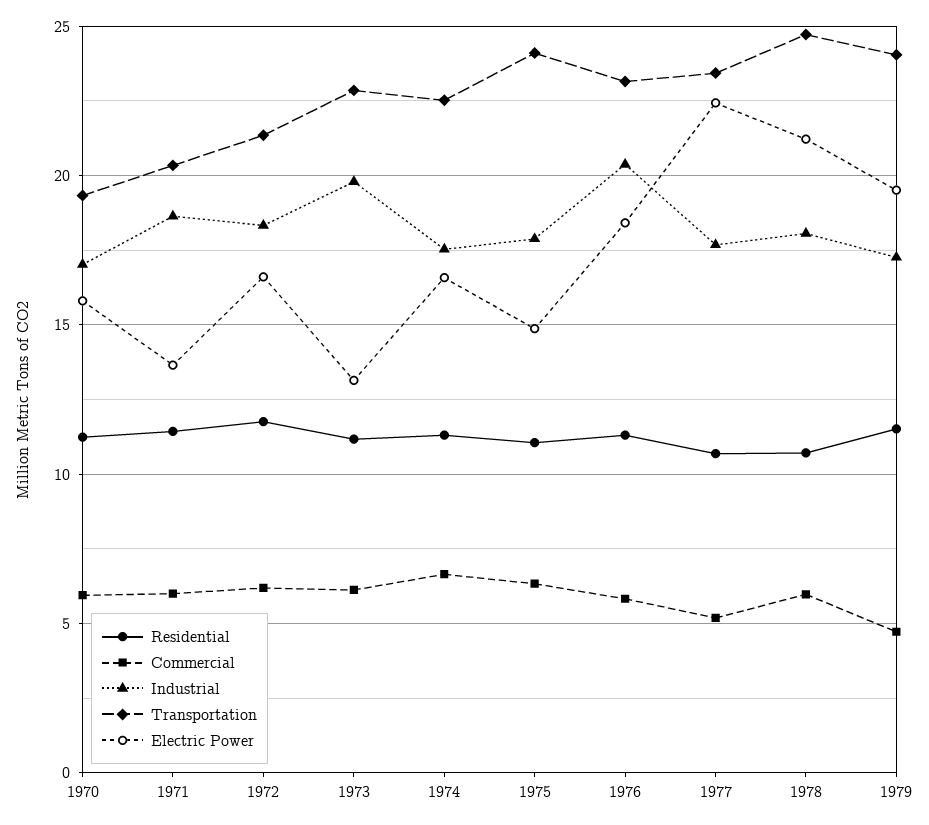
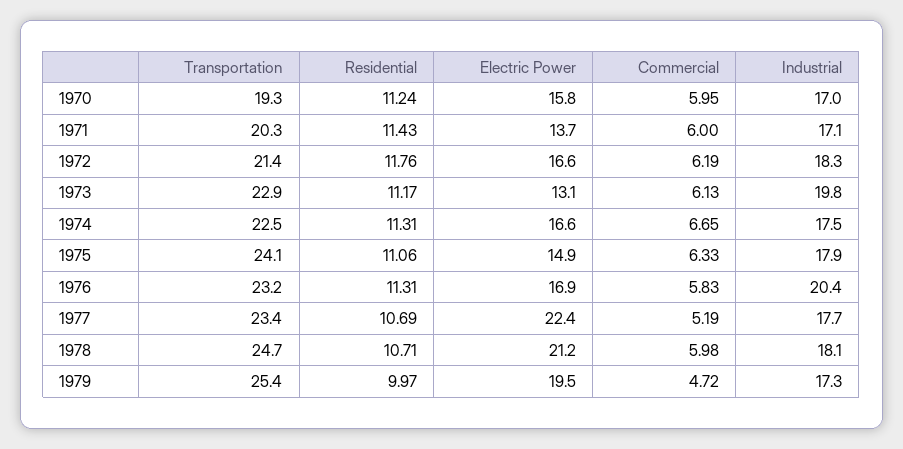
  {
    "Residential": {
      "1970": 11.24,
      "1971": 11.43,
      "1972": 11.76,
      "1973": 11.17,
      "1974": 11.31,
      "1975": 11.06,
      "1976": 11.31,
      "1977": 10.69,
      "1978": 10.71,
-     "1979": 11.5
+     "1979": 9.97
    },
    "Commercial": {
      "1970": 5.95,
      "1971": 6,
      "1972": 6.19,
      "1973": 6.13,
      "1974": 6.65,
      "1975": 6.33,
      "1976": 5.83,
      "1977": 5.19,
      "1978": 5.98,
      "1979": 4.72
    },
    "Industrial": {
      "1970": 17,
-     "1971": 18.5,
+     "1971": 17.1,
      "1972": 18.3,
      "1973": 19.8,
      "1974": 17.5,
      "1975": 17.9,
      "1976": 20.4,
      "1977": 17.7,
      "1978": 18.1,
      "1979": 17.3
    },
    "Transportation": {
      "1970": 19.3,
      "1971": 20.3,
      "1972": 21.4,
      "1973": 22.9,
      "1974": 22.5,
      "1975": 24.1,
      "1976": 23.2,
      "1977": 23.4,
      "1978": 24.7,
-     "1979": 24
+     "1979": 25.4
    },
    "Electric Power": {
      "1970": 15.8,
      "1971": 13.7,
      "1972": 16.6,
      "1973": 13.1,
      "1974": 16.6,
      "1975": 14.9,
-     "1976": 18.5,
+     "1976": 16.9,
      "1977": 22.4,
      "1978": 21.2,
      "1979": 19.5
    }
  }

